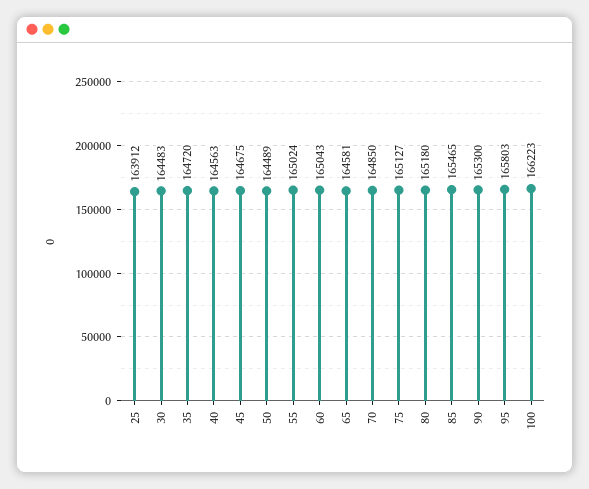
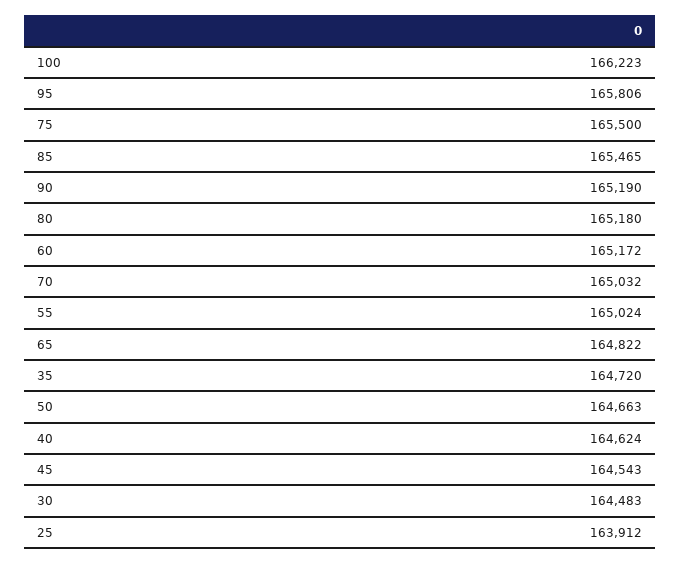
  {
    "25": 163912,
    "30": 164483,
    "35": 164720,
-   "40": 164563,
+   "40": 164624,
-   "45": 164675,
+   "45": 164543,
-   "50": 164489,
+   "50": 164663,
    "55": 165024,
-   "60": 165043,
+   "60": 165172,
-   "65": 164581,
+   "65": 164822,
-   "70": 164850,
+   "70": 165032,
-   "75": 165127,
+   "75": 165500,
    "80": 165180,
    "85": 165465,
-   "90": 165300,
+   "90": 165190,
-   "95": 165803,
+   "95": 165806,
    "100": 166223
  }

